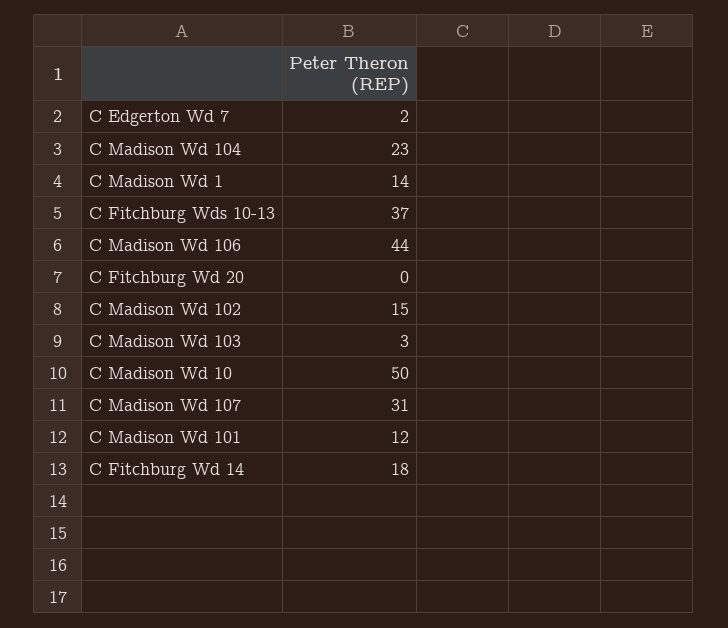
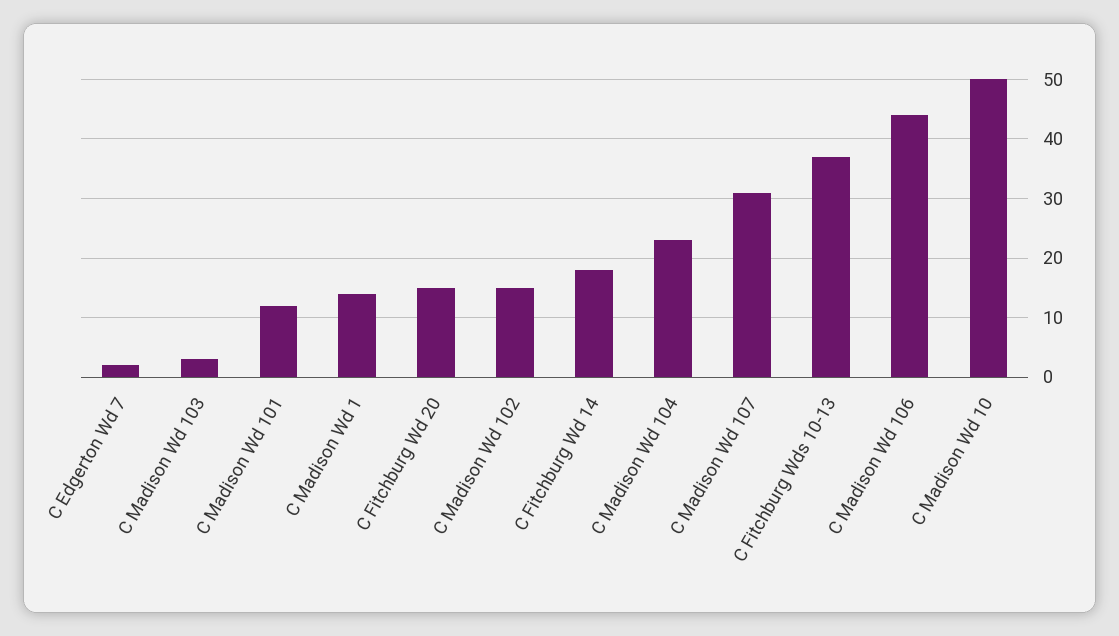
  {
    "C Edgerton Wd 7": 2,
    "C Madison Wd 104": 23,
    "C Madison Wd 1": 14,
    "C Fitchburg Wds 10-13": 37,
    "C Madison Wd 106": 44,
-   "C Fitchburg Wd 20": 0,
+   "C Fitchburg Wd 20": 15,
    "C Madison Wd 102": 15,
    "C Madison Wd 103": 3,
    "C Madison Wd 10": 50,
    "C Madison Wd 107": 31,
    "C Madison Wd 101": 12,
    "C Fitchburg Wd 14": 18
  }

